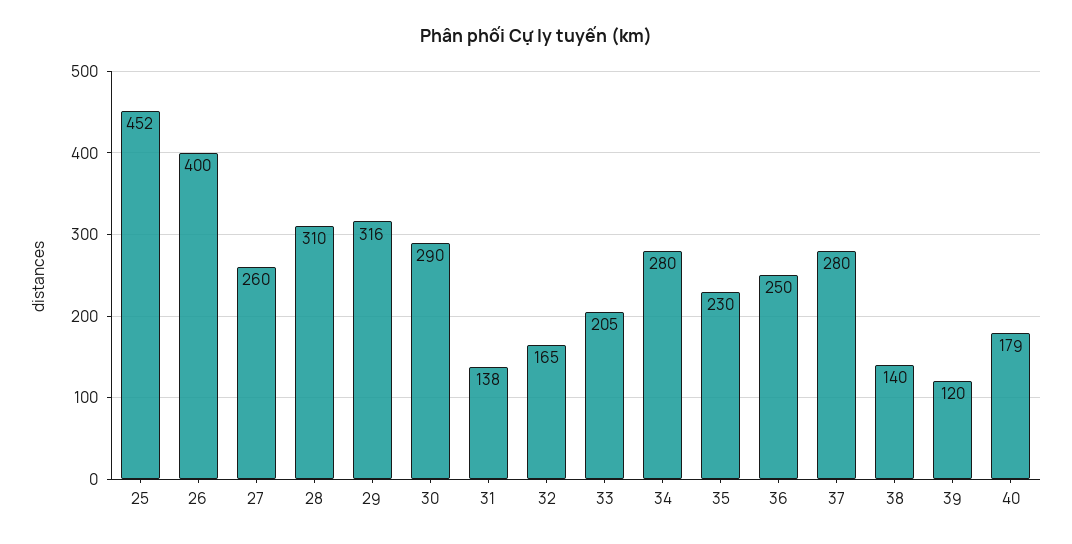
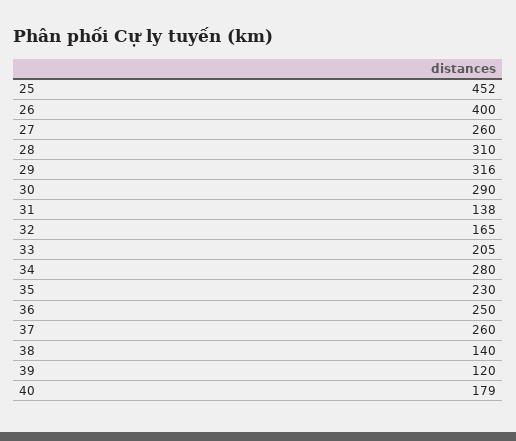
  {
    "25": 452,
    "26": 400,
    "27": 260,
    "28": 310,
    "29": 316,
    "30": 290,
    "31": 138,
    "32": 165,
    "33": 205,
    "34": 280,
    "35": 230,
    "36": 250,
-   "37": 280,
+   "37": 260,
    "38": 140,
    "39": 120,
    "40": 179
  }

